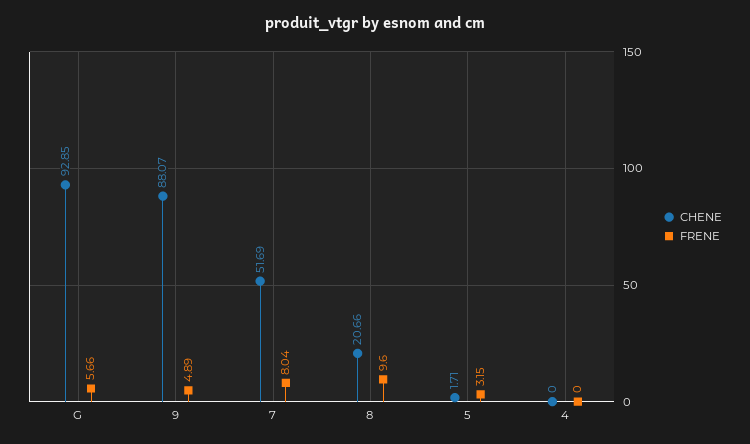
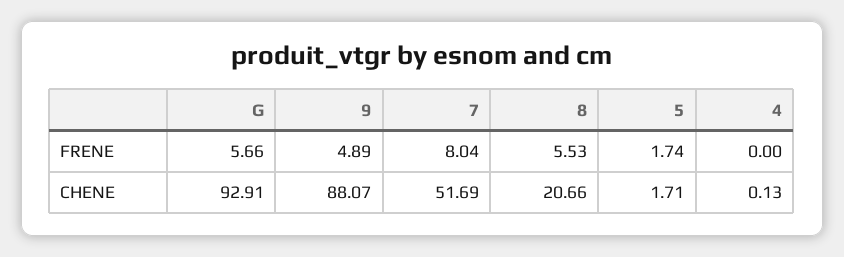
  {
    "CHENE": {
-     "G": 92.85,
+     "G": 92.91,
      "9": 88.07,
      "7": 51.69,
      "8": 20.66,
      "5": 1.71,
-     "4": 0
+     "4": 0.13
    },
    "FRENE": {
      "G": 5.66,
      "9": 4.89,
      "7": 8.04,
-     "8": 9.6,
+     "8": 5.53,
-     "5": 3.15,
+     "5": 1.74,
      "4": 0
    }
  }

